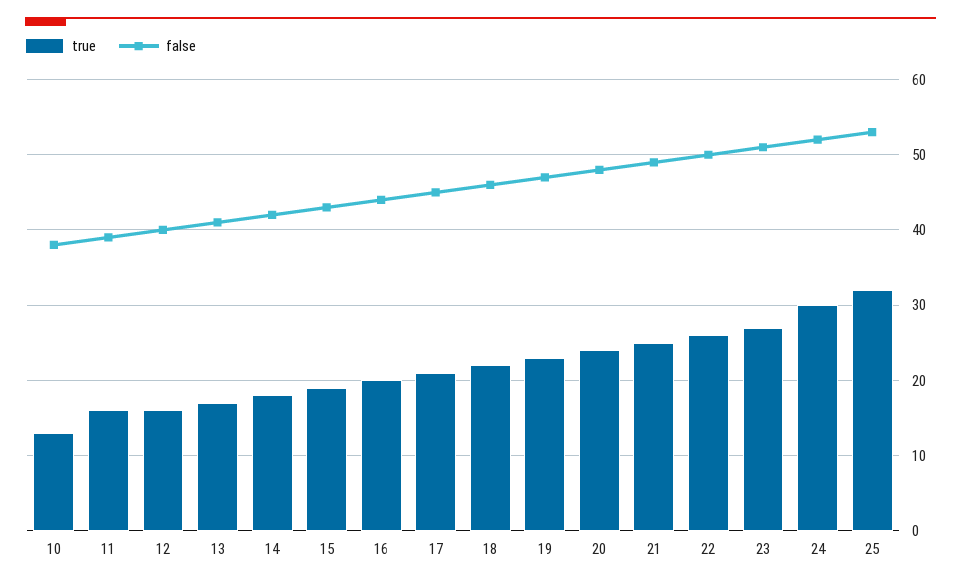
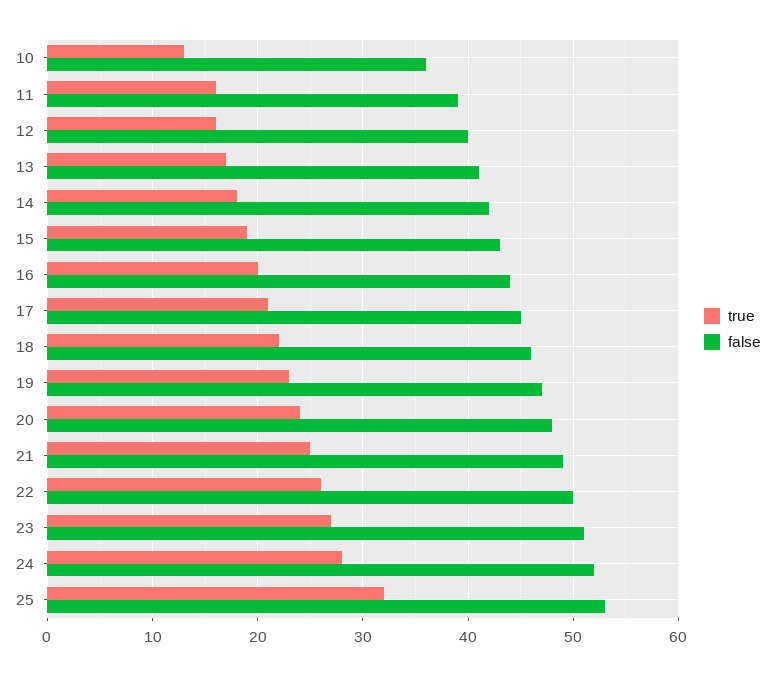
  {
    "true": {
      "10": 13,
      "11": 16,
      "12": 16,
      "13": 17,
      "14": 18,
      "15": 19,
      "16": 20,
      "17": 21,
      "18": 22,
      "19": 23,
      "20": 24,
      "21": 25,
      "22": 26,
      "23": 27,
-     "24": 30,
+     "24": 28,
      "25": 32
    },
    "false": {
-     "10": 38,
+     "10": 36,
      "11": 39,
      "12": 40,
      "13": 41,
      "14": 42,
      "15": 43,
      "16": 44,
      "17": 45,
      "18": 46,
      "19": 47,
      "20": 48,
      "21": 49,
      "22": 50,
      "23": 51,
      "24": 52,
      "25": 53
    }
  }

